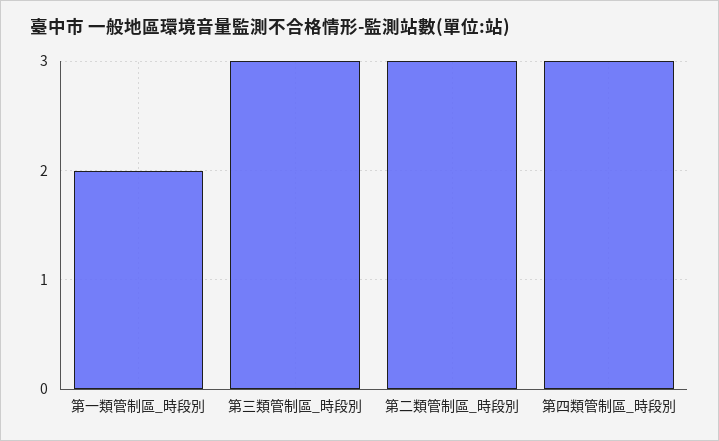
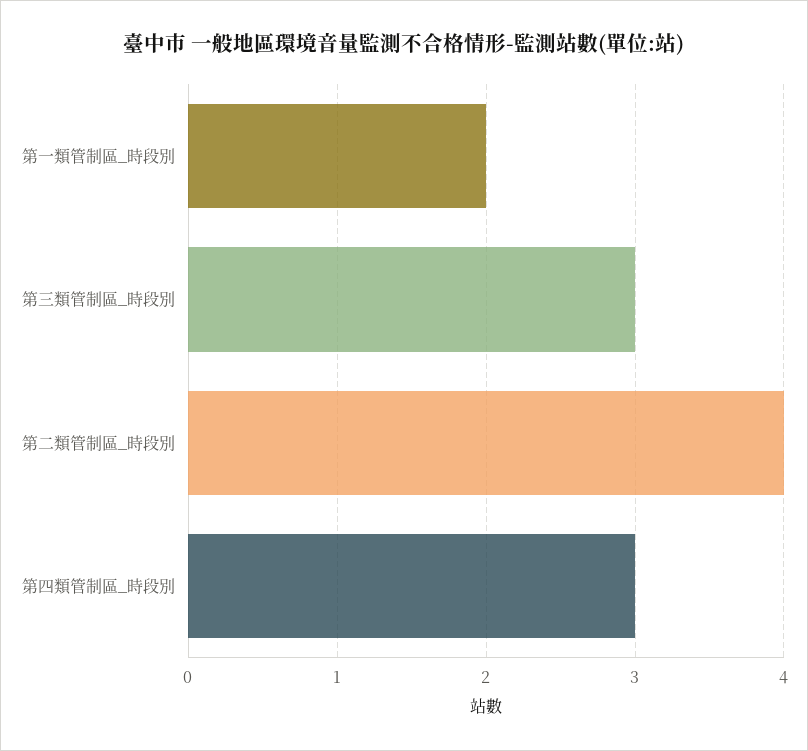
  {
    "第一類管制區_時段別": 2,
    "第三類管制區_時段別": 3,
-   "第二類管制區_時段別": 3,
+   "第二類管制區_時段別": 4,
    "第四類管制區_時段別": 3
  }

